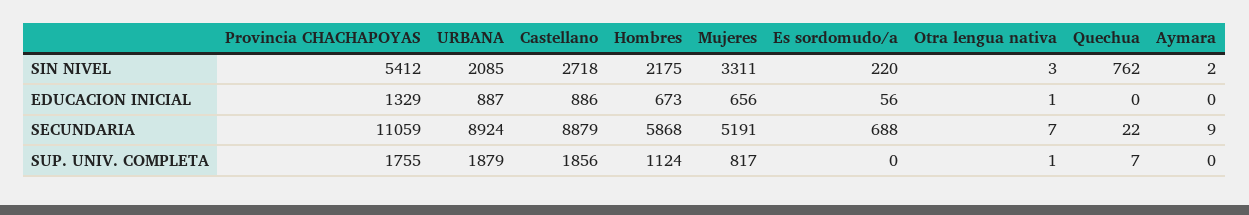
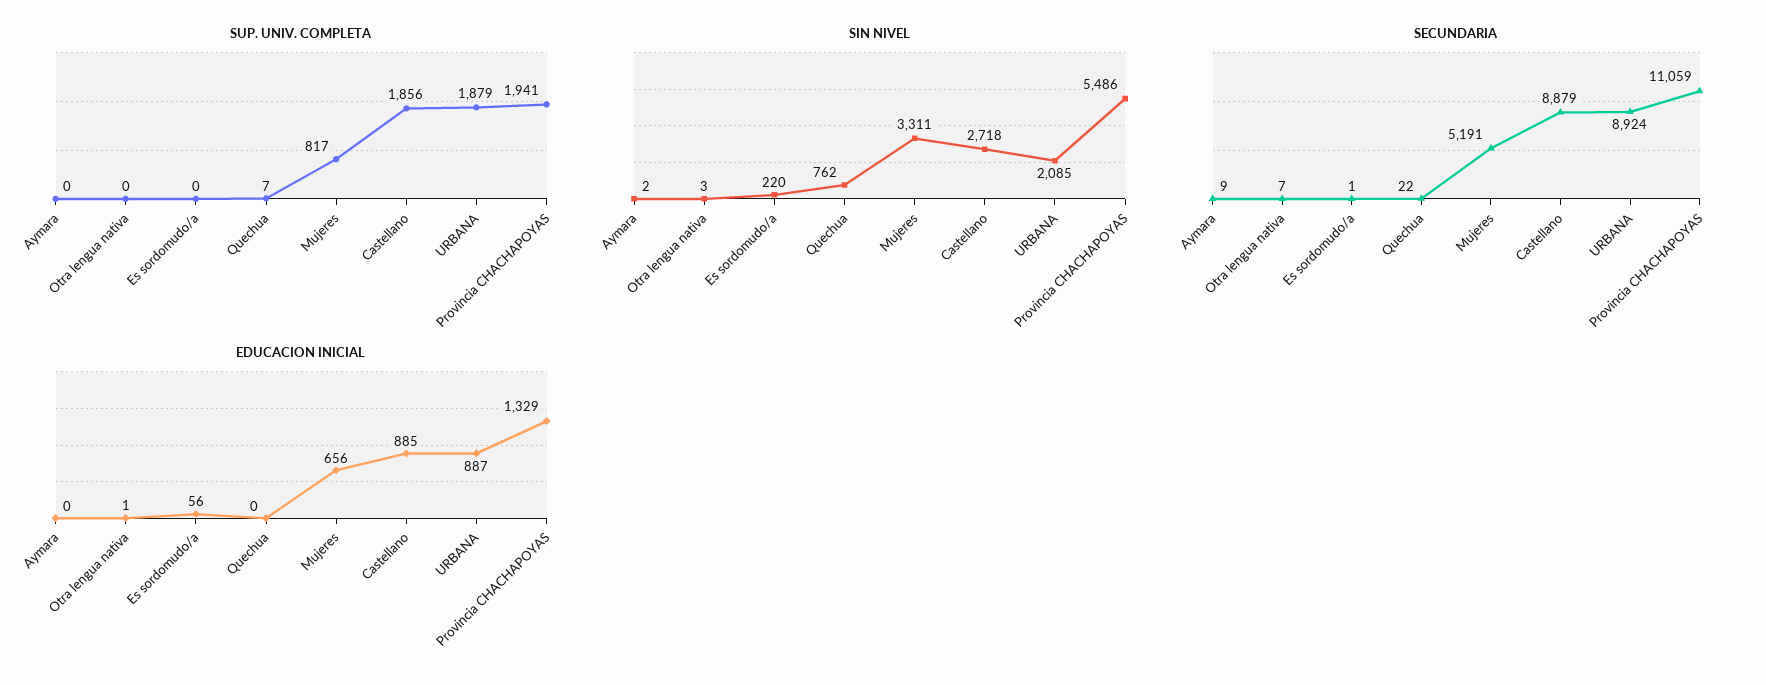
  {
    "SIN NIVEL": {
-     "Provincia CHACHAPOYAS": 5412,
+     "Provincia CHACHAPOYAS": 5486,
      "URBANA": 2085,
      "Castellano": 2718,
-     "Hombres": 2175,
      "Mujeres": 3311,
      "Es sordomudo/a": 220,
      "Otra lengua nativa": 3,
      "Quechua": 762,
      "Aymara": 2
    },
    "EDUCACION INICIAL": {
      "Provincia CHACHAPOYAS": 1329,
      "URBANA": 887,
-     "Castellano": 886,
+     "Castellano": 885,
-     "Hombres": 673,
      "Mujeres": 656,
      "Es sordomudo/a": 56,
      "Otra lengua nativa": 1,
      "Quechua": 0,
      "Aymara": 0
    },
    "SECUNDARIA": {
      "Provincia CHACHAPOYAS": 11059,
      "URBANA": 8924,
      "Castellano": 8879,
-     "Hombres": 5868,
      "Mujeres": 5191,
-     "Es sordomudo/a": 688,
+     "Es sordomudo/a": 1,
      "Otra lengua nativa": 7,
      "Quechua": 22,
      "Aymara": 9
    },
    "SUP. UNIV. COMPLETA": {
-     "Provincia CHACHAPOYAS": 1755,
+     "Provincia CHACHAPOYAS": 1941,
      "URBANA": 1879,
      "Castellano": 1856,
-     "Hombres": 1124,
      "Mujeres": 817,
      "Es sordomudo/a": 0,
-     "Otra lengua nativa": 1,
+     "Otra lengua nativa": 0,
      "Quechua": 7,
      "Aymara": 0
    }
  }

